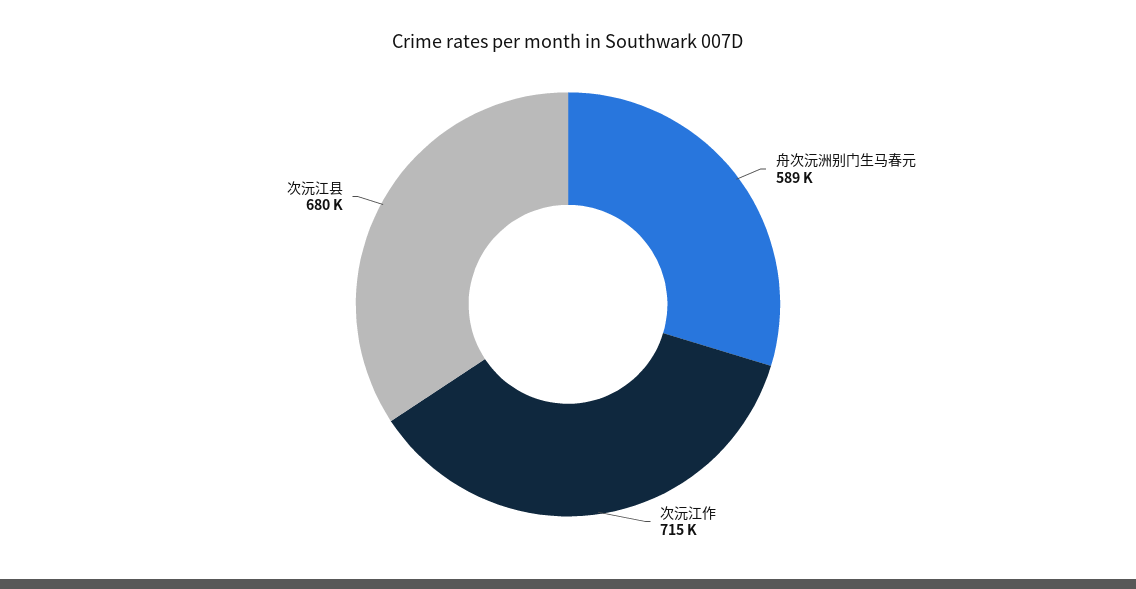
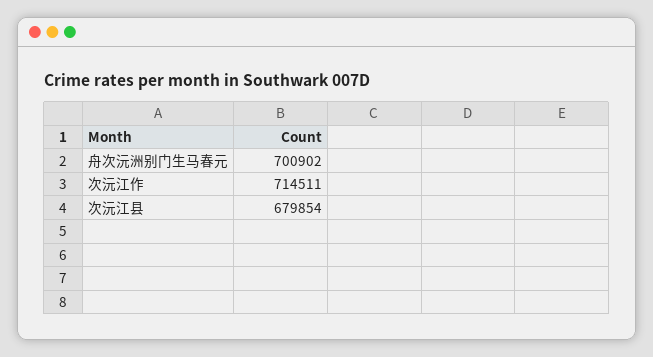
  {
-   "舟次沅洲别门生马春元": 589000,
+   "舟次沅洲别门生马春元": 700902,
    "次沅江作": 714511,
    "次沅江县": 679854
  }

